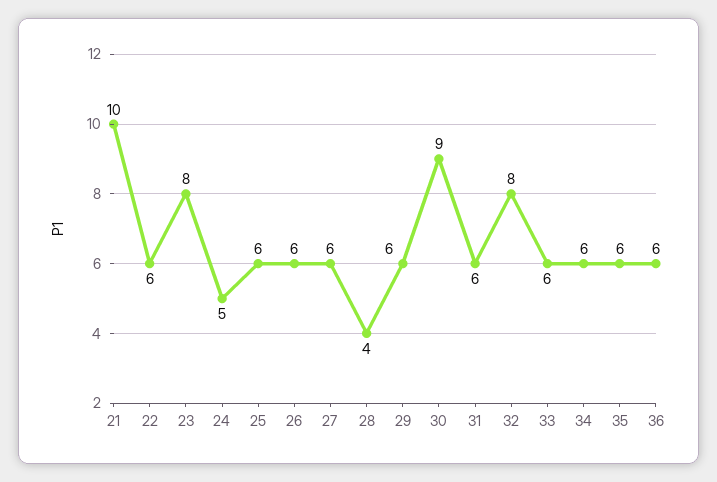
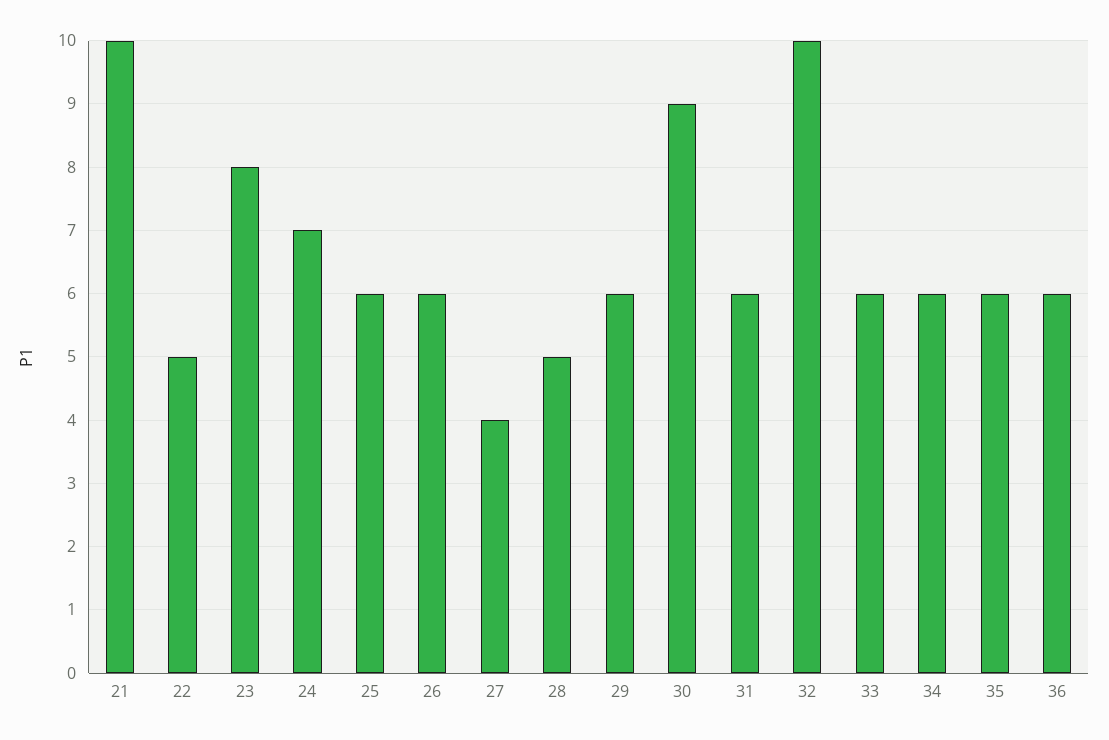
  {
    "21": 10,
-   "22": 6,
+   "22": 5,
    "23": 8,
-   "24": 5,
+   "24": 7,
    "25": 6,
    "26": 6,
-   "27": 6,
+   "27": 4,
-   "28": 4,
+   "28": 5,
    "29": 6,
    "30": 9,
    "31": 6,
-   "32": 8,
+   "32": 10,
    "33": 6,
    "34": 6,
    "35": 6,
    "36": 6
  }

